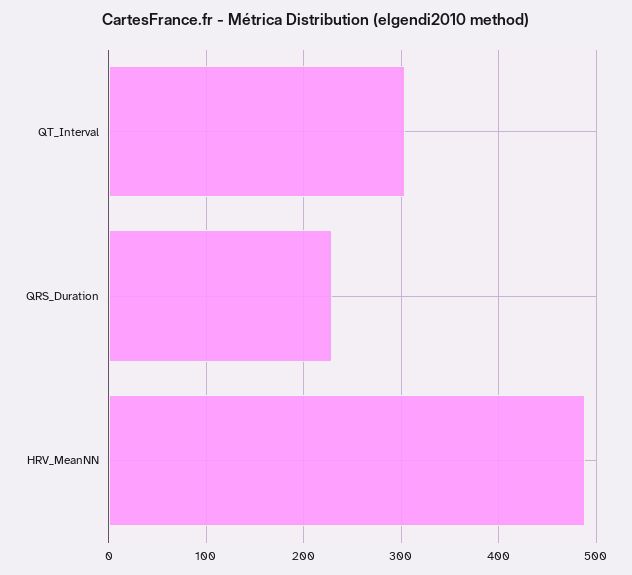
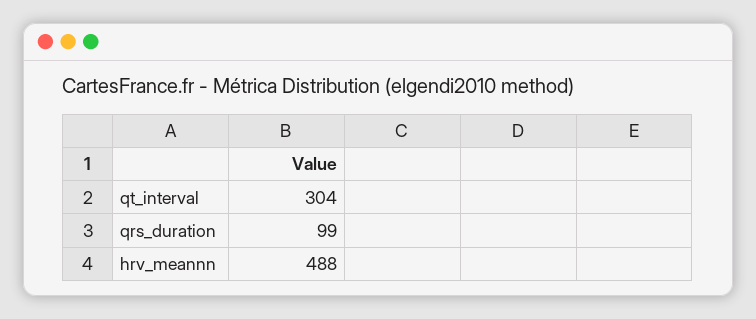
  {
    "QT_Interval": 304,
-   "QRS_Duration": 230,
+   "QRS_Duration": 99,
    "HRV_MeanNN": 488
  }

